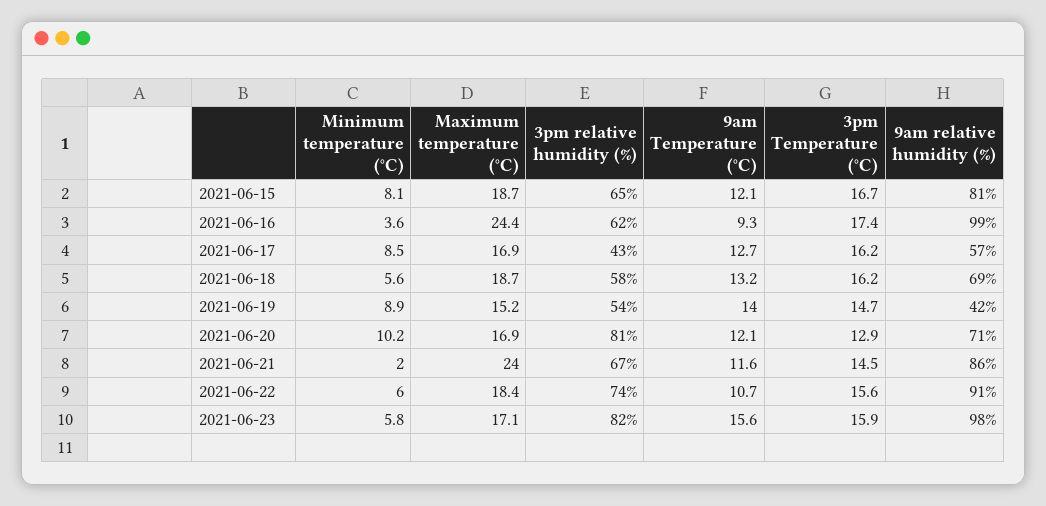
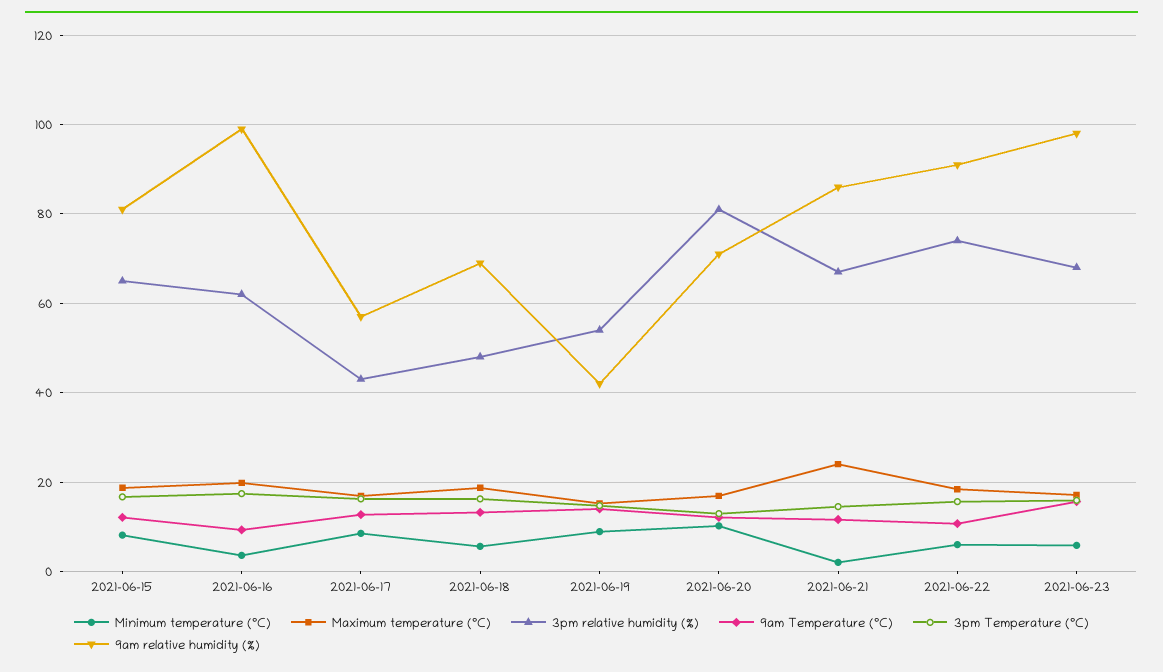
  {
    "Minimum temperature (°C)": {
      "2021-06-15": 8.1,
      "2021-06-16": 3.6,
      "2021-06-17": 8.5,
      "2021-06-18": 5.6,
      "2021-06-19": 8.9,
      "2021-06-20": 10.2,
      "2021-06-21": 2,
      "2021-06-22": 6,
      "2021-06-23": 5.8
    },
    "Maximum temperature (°C)": {
      "2021-06-15": 18.7,
-     "2021-06-16": 24.4,
+     "2021-06-16": 20,
      "2021-06-17": 16.9,
      "2021-06-18": 18.7,
      "2021-06-19": 15.2,
      "2021-06-20": 16.9,
      "2021-06-21": 24,
      "2021-06-22": 18.4,
      "2021-06-23": 17.1
    },
    "3pm relative humidity (%)": {
      "2021-06-15": 65,
      "2021-06-16": 62,
      "2021-06-17": 43,
-     "2021-06-18": 58,
+     "2021-06-18": 48,
      "2021-06-19": 54,
      "2021-06-20": 81,
      "2021-06-21": 67,
      "2021-06-22": 74,
-     "2021-06-23": 82
+     "2021-06-23": 68
    },
    "9am Temperature (°C)": {
      "2021-06-15": 12.1,
      "2021-06-16": 9.3,
      "2021-06-17": 12.7,
      "2021-06-18": 13.2,
      "2021-06-19": 14,
      "2021-06-20": 12.1,
      "2021-06-21": 11.6,
      "2021-06-22": 10.7,
      "2021-06-23": 15.6
    },
    "3pm Temperature (°C)": {
      "2021-06-15": 16.7,
      "2021-06-16": 17.4,
      "2021-06-17": 16.2,
      "2021-06-18": 16.2,
      "2021-06-19": 14.7,
      "2021-06-20": 12.9,
      "2021-06-21": 14.5,
      "2021-06-22": 15.6,
      "2021-06-23": 15.9
    },
    "9am relative humidity (%)": {
      "2021-06-15": 81,
      "2021-06-16": 99,
      "2021-06-17": 57,
      "2021-06-18": 69,
      "2021-06-19": 42,
      "2021-06-20": 71,
      "2021-06-21": 86,
      "2021-06-22": 91,
      "2021-06-23": 98
    }
  }

